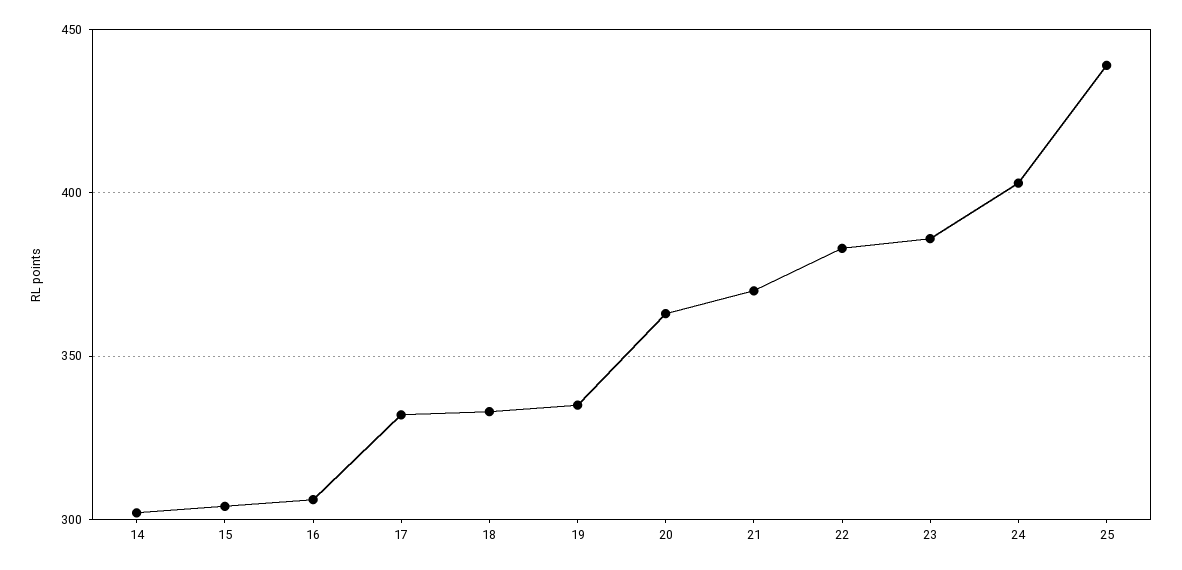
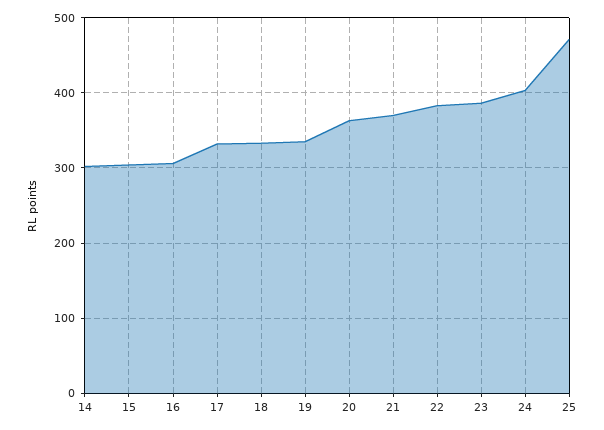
  {
    "14": 300,
    "15": 305,
    "16": 305,
    "17": 330,
    "18": 335,
    "19": 335,
    "20": 365,
    "21": 370,
    "22": 385,
    "23": 385,
    "24": 405,
-   "25": 440
+   "25": 470
  }

